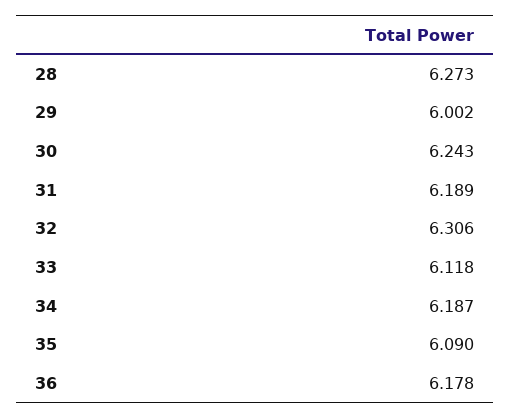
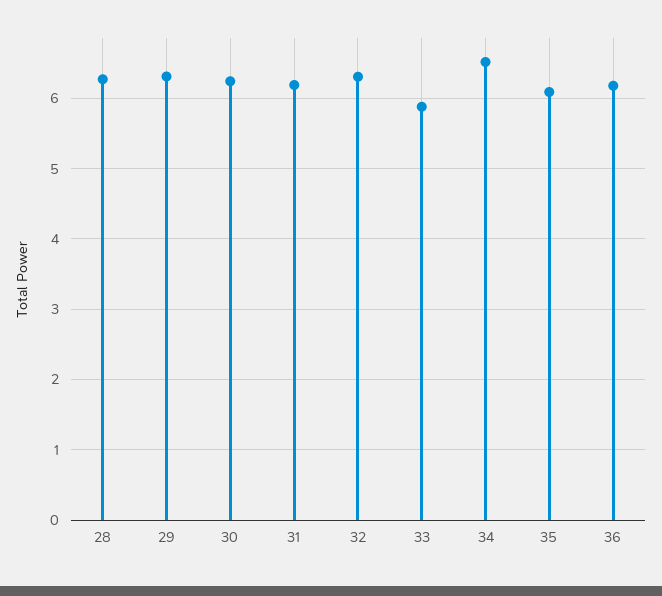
  {
    "28": 6.273,
-   "29": 6.002,
+   "29": 6.3,
    "30": 6.243,
    "31": 6.189,
    "32": 6.306,
-   "33": 6.118,
+   "33": 5.9,
-   "34": 6.187,
+   "34": 6.5,
    "35": 6.09,
    "36": 6.178
  }

